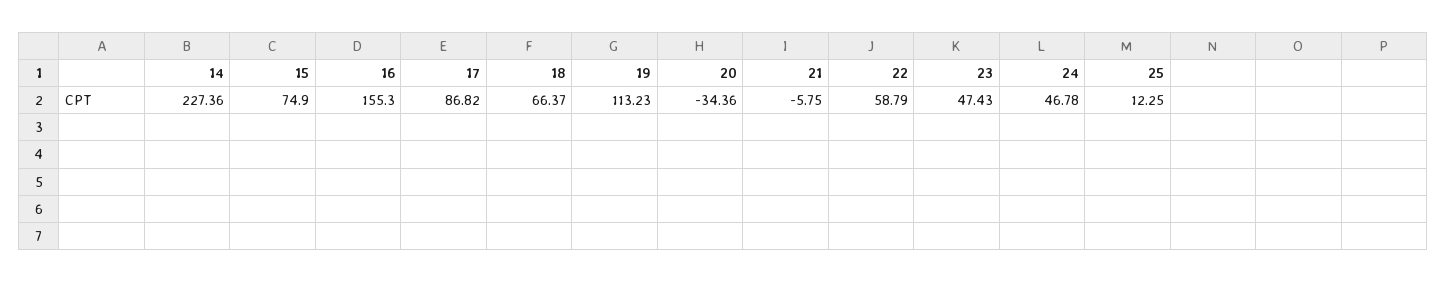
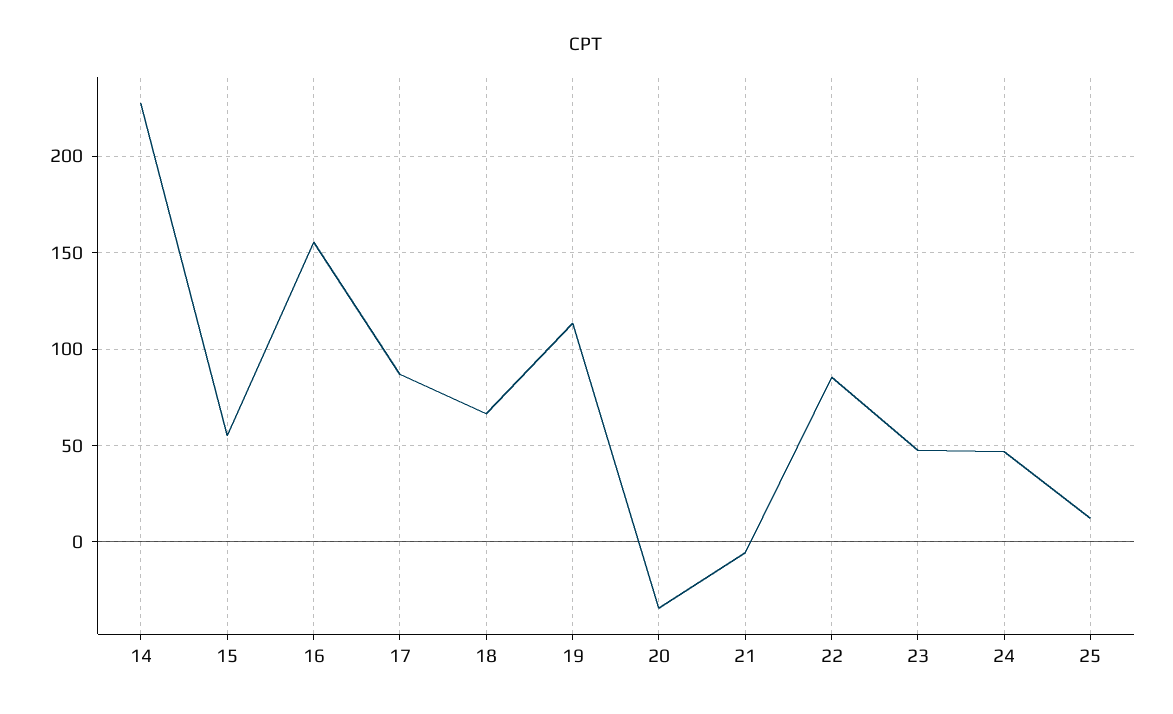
  {
    "14": 227.36,
-   "15": 74.9,
+   "15": 55,
    "16": 155.3,
    "17": 86.82,
    "18": 66.37,
    "19": 113.23,
    "20": -34.36,
    "21": -5.75,
-   "22": 58.79,
+   "22": 85,
    "23": 47.43,
    "24": 46.78,
    "25": 12.25
  }

